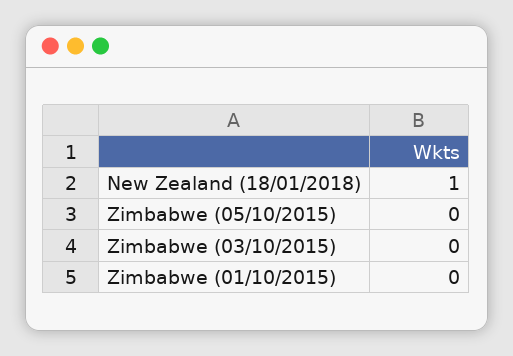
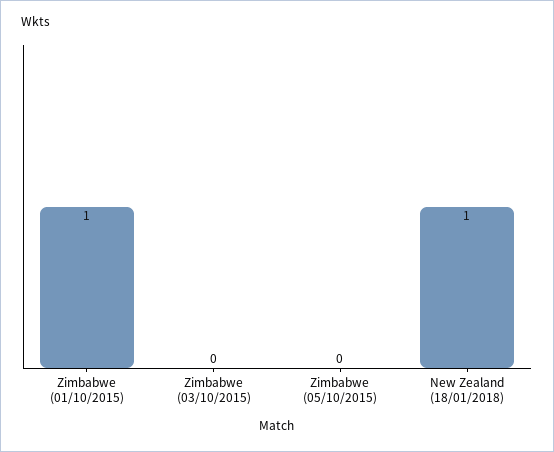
  {
    "New Zealand (18/01/2018)": 1,
    "Zimbabwe (05/10/2015)": 0,
    "Zimbabwe (03/10/2015)": 0,
-   "Zimbabwe (01/10/2015)": 0
+   "Zimbabwe (01/10/2015)": 1
  }

